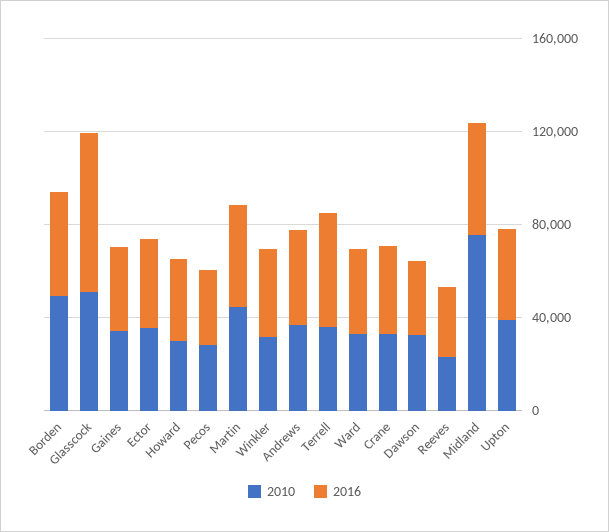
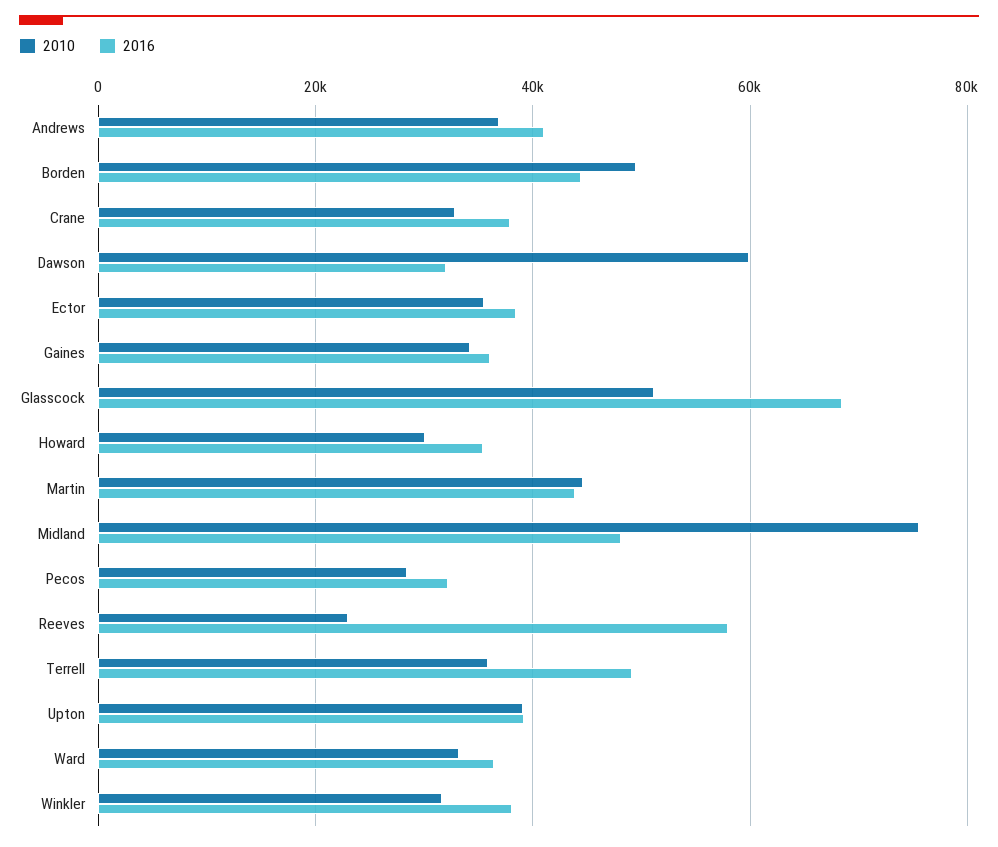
  {
    "2010": {
      "Borden": 50000,
      "Glasscock": 52000,
      "Gaines": 34000,
      "Ector": 36000,
      "Howard": 30000,
      "Pecos": 28000,
      "Martin": 44000,
      "Winkler": 32000,
      "Andrews": 36000,
      "Terrell": 36000,
      "Ward": 34000,
      "Crane": 32000,
-     "Dawson": 30000,
+     "Dawson": 60000,
      "Reeves": 22000,
      "Midland": 76000,
      "Upton": 40000
    },
    "2016": {
      "Borden": 44000,
      "Glasscock": 68000,
      "Gaines": 36000,
      "Ector": 38000,
      "Howard": 36000,
      "Pecos": 32000,
      "Martin": 44000,
      "Winkler": 38000,
      "Andrews": 42000,
      "Terrell": 50000,
      "Ward": 36000,
      "Crane": 38000,
      "Dawson": 32000,
-     "Reeves": 30000,
+     "Reeves": 58000,
      "Midland": 48000,
      "Upton": 40000
    }
  }

